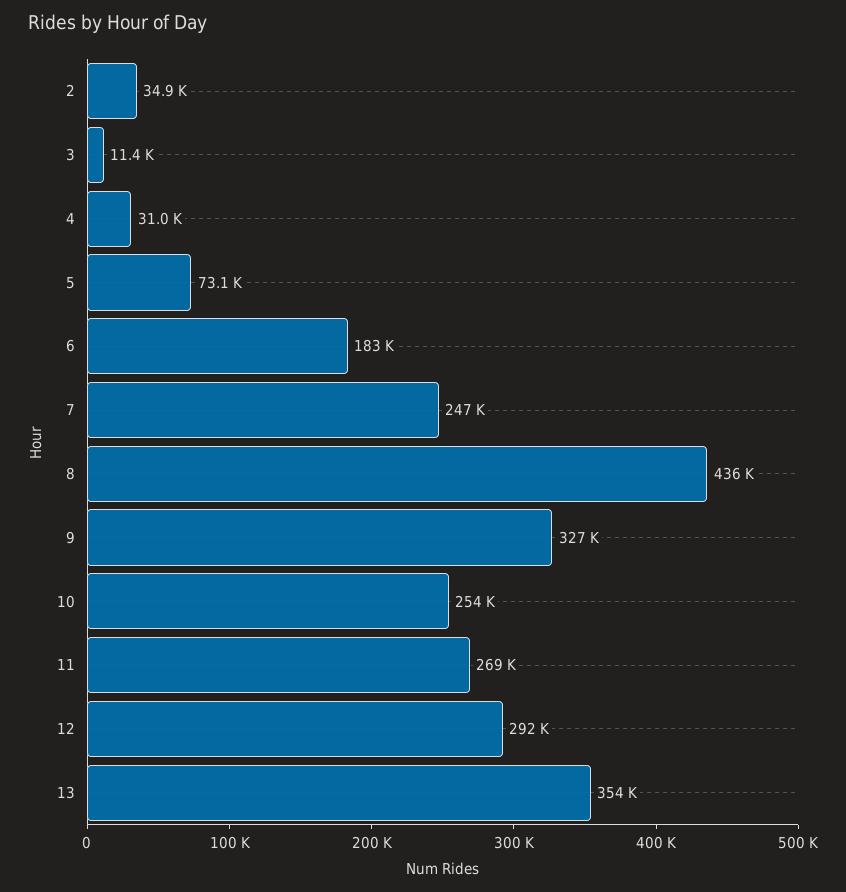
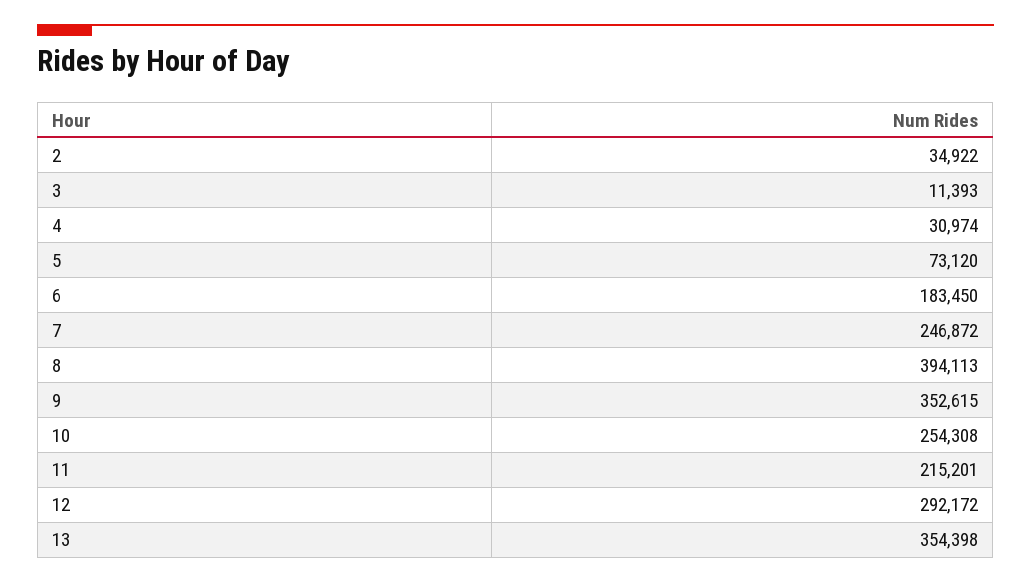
  {
    "2": 34922,
    "3": 11393,
    "4": 30974,
    "5": 73120,
    "6": 183450,
    "7": 246872,
-   "8": 436000,
+   "8": 394113,
-   "9": 327000,
+   "9": 352615,
    "10": 254308,
-   "11": 269000,
+   "11": 215201,
    "12": 292172,
    "13": 354398
  }

